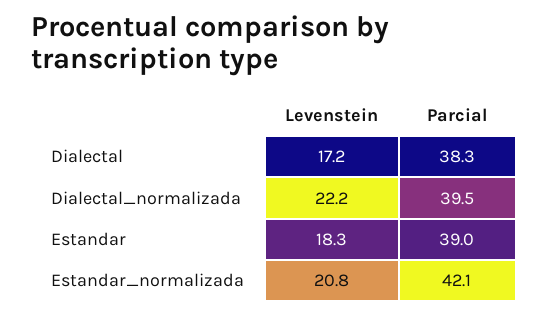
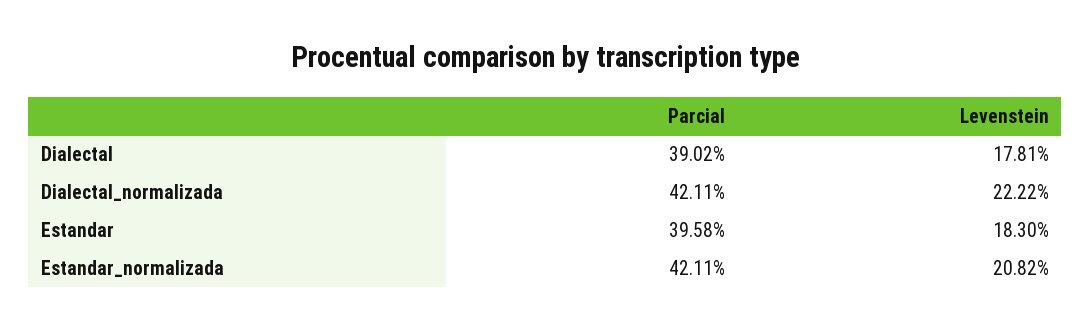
  {
    "Levenstein": {
-     "Dialectal": 17.2,
+     "Dialectal": 17.81,
      "Dialectal_normalizada": 22.22,
      "Estandar": 18.3,
      "Estandar_normalizada": 20.82
    },
    "Parcial": {
-     "Dialectal": 38.3,
+     "Dialectal": 39.02,
-     "Dialectal_normalizada": 39.5,
+     "Dialectal_normalizada": 42.11,
-     "Estandar": 39,
+     "Estandar": 39.58,
      "Estandar_normalizada": 42.11
    }
  }

